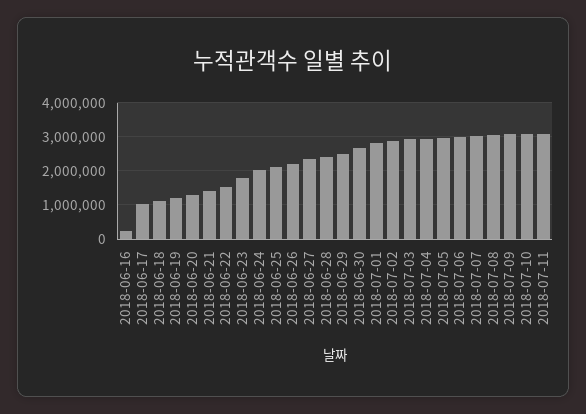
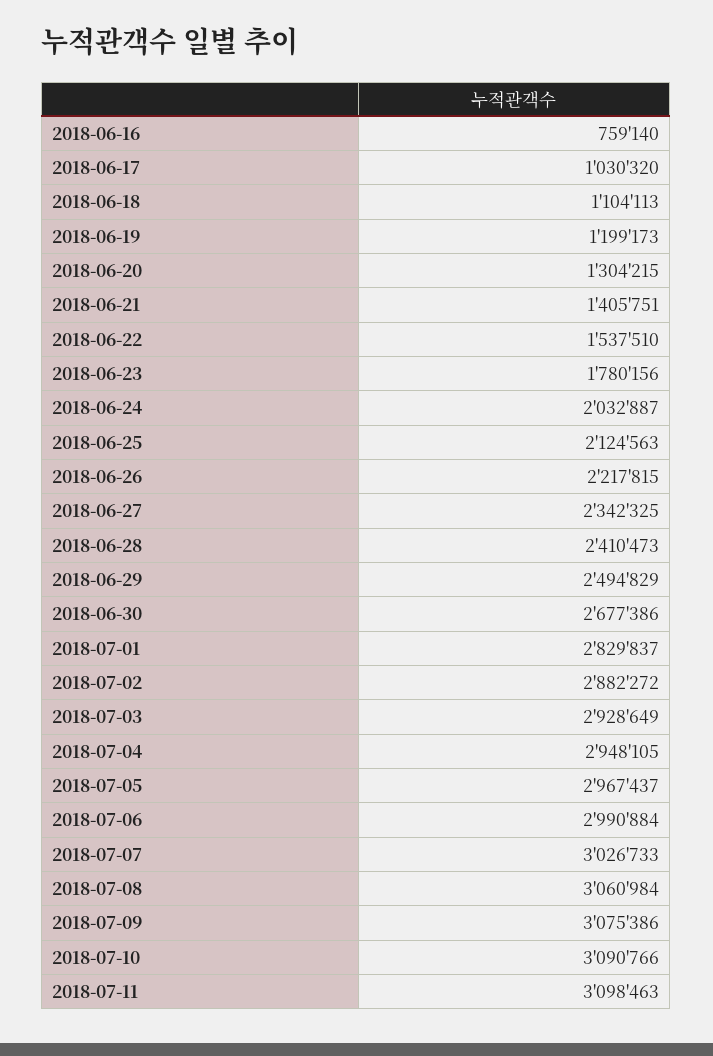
  {
-   "2018-06-16": 200000,
+   "2018-06-16": 759140,
    "2018-06-17": 1030320,
    "2018-06-18": 1104113,
    "2018-06-19": 1199173,
    "2018-06-20": 1304215,
    "2018-06-21": 1405751,
    "2018-06-22": 1537510,
    "2018-06-23": 1780156,
    "2018-06-24": 2032887,
    "2018-06-25": 2124563,
    "2018-06-26": 2217815,
    "2018-06-27": 2342325,
    "2018-06-28": 2410473,
    "2018-06-29": 2494829,
    "2018-06-30": 2677386,
    "2018-07-01": 2829837,
    "2018-07-02": 2882272,
    "2018-07-03": 2928649,
    "2018-07-04": 2948105,
    "2018-07-05": 2967437,
    "2018-07-06": 2990884,
    "2018-07-07": 3026733,
    "2018-07-08": 3060984,
    "2018-07-09": 3075386,
    "2018-07-10": 3090766,
    "2018-07-11": 3098463
  }

